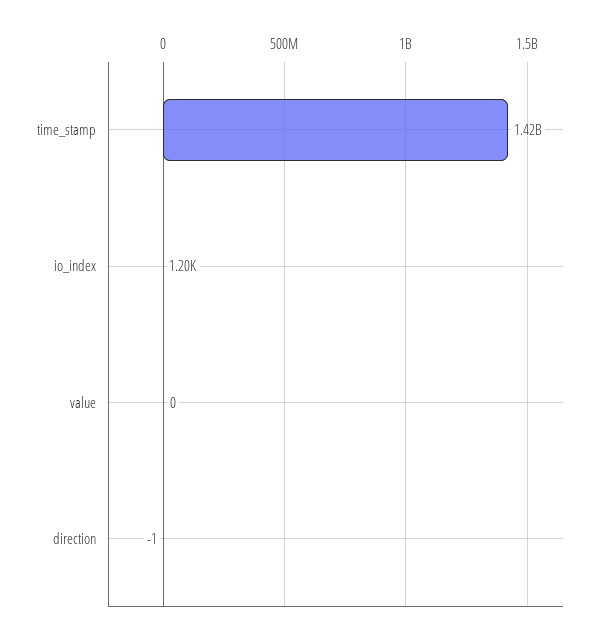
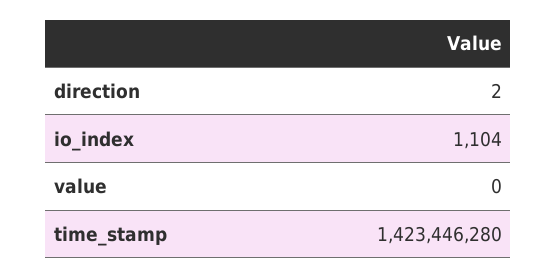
  {
    "time_stamp": 1423446280,
-   "io_index": 1200,
+   "io_index": 1104,
    "value": 0,
-   "direction": -1
+   "direction": 2
  }

